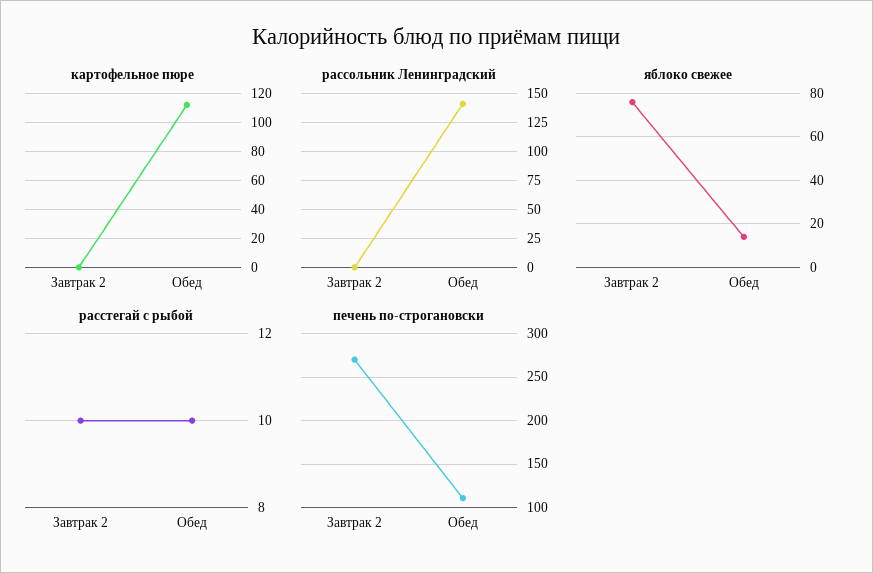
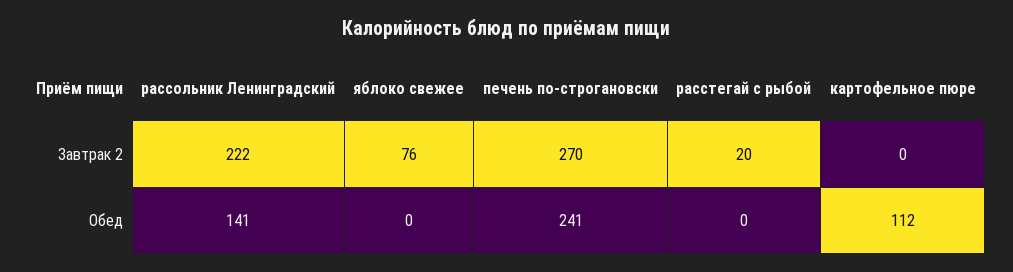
  {
    "картофельное пюре": {
      "Завтрак 2": 0,
      "Обед": 112
    },
    "рассольник Ленинградский": {
-     "Завтрак 2": 0,
+     "Завтрак 2": 222,
      "Обед": 141
    },
    "яблоко свежее": {
      "Завтрак 2": 76,
-     "Обед": 15
+     "Обед": 0
    },
    "расстегай с рыбой": {
-     "Завтрак 2": 10,
+     "Завтрак 2": 20,
-     "Обед": 10
+     "Обед": 0
    },
    "печень по-строгановски": {
      "Завтрак 2": 270,
-     "Обед": 110
+     "Обед": 241
    }
  }

